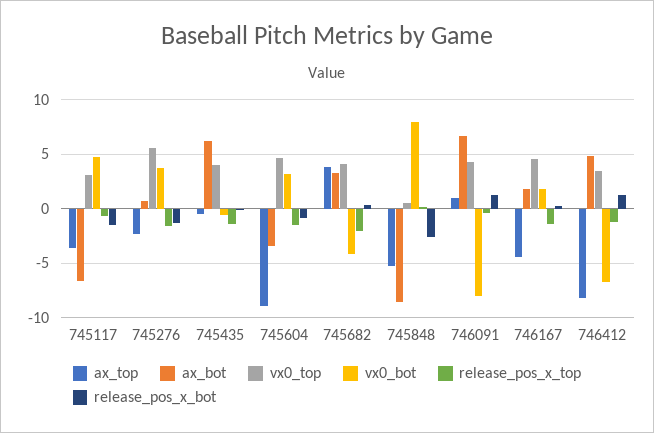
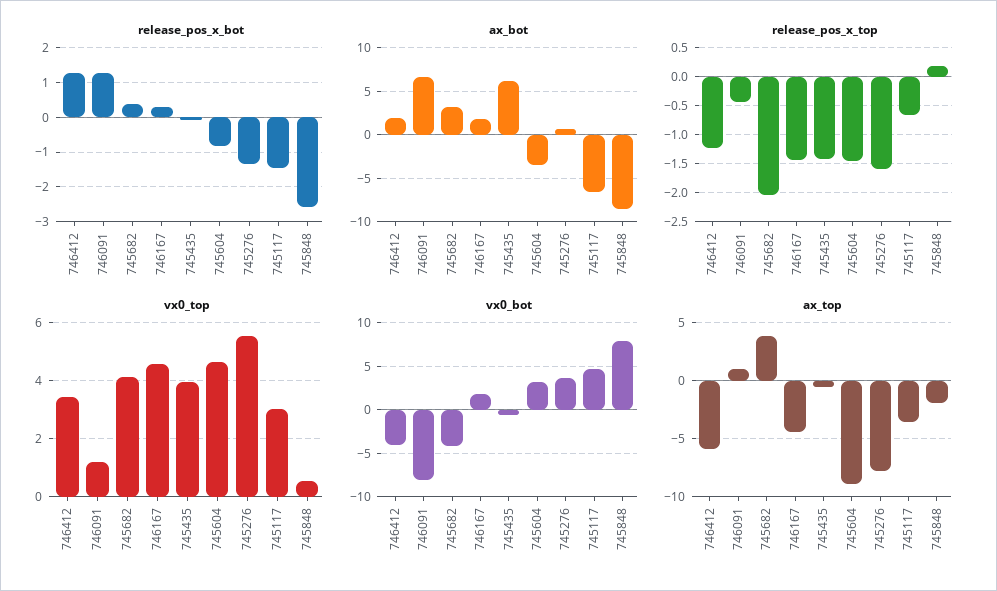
  {
    "ax_top": {
      "745117": -4,
-     "745276": -2,
+     "745276": -8,
      "745435": -1,
      "745604": -9,
      "745682": 4,
-     "745848": -5,
+     "745848": -2,
      "746091": 1,
      "746167": -4,
-     "746412": -8
+     "746412": -6
    },
    "ax_bot": {
      "745117": -7,
      "745276": 1,
      "745435": 6,
      "745604": -3,
      "745682": 3,
      "745848": -9,
      "746091": 7,
      "746167": 2,
-     "746412": 5
+     "746412": 2
    },
    "vx0_top": {
      "745117": 3,
      "745276": 5.5,
      "745435": 4,
      "745604": 4.75,
      "745682": 4.25,
      "745848": 0.5,
-     "746091": 4,
+     "746091": 1.25,
      "746167": 4.5,
      "746412": 3.5
    },
    "vx0_bot": {
      "745117": 5,
      "745276": 4,
      "745435": -1,
      "745604": 3,
      "745682": -4,
      "745848": 8,
      "746091": -8,
      "746167": 2,
-     "746412": -7
+     "746412": -4
    },
    "release_pos_x_top": {
      "745117": -0.75,
      "745276": -1.5,
      "745435": -1.5,
      "745604": -1.5,
      "745682": -2,
      "745848": 0.25,
      "746091": -0.5,
      "746167": -1.5,
      "746412": -1.25
    },
    "release_pos_x_bot": {
      "745117": -1.4,
      "745276": -1.4,
      "745435": 0,
      "745604": -0.8,
      "745682": 0.4,
      "745848": -2.6,
      "746091": 1.2,
      "746167": 0.2,
      "746412": 1.2
    }
  }

